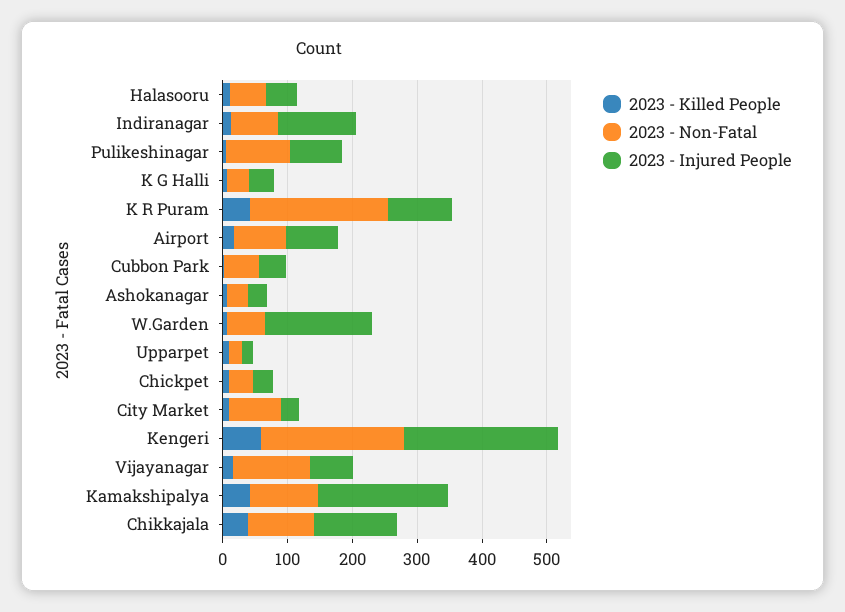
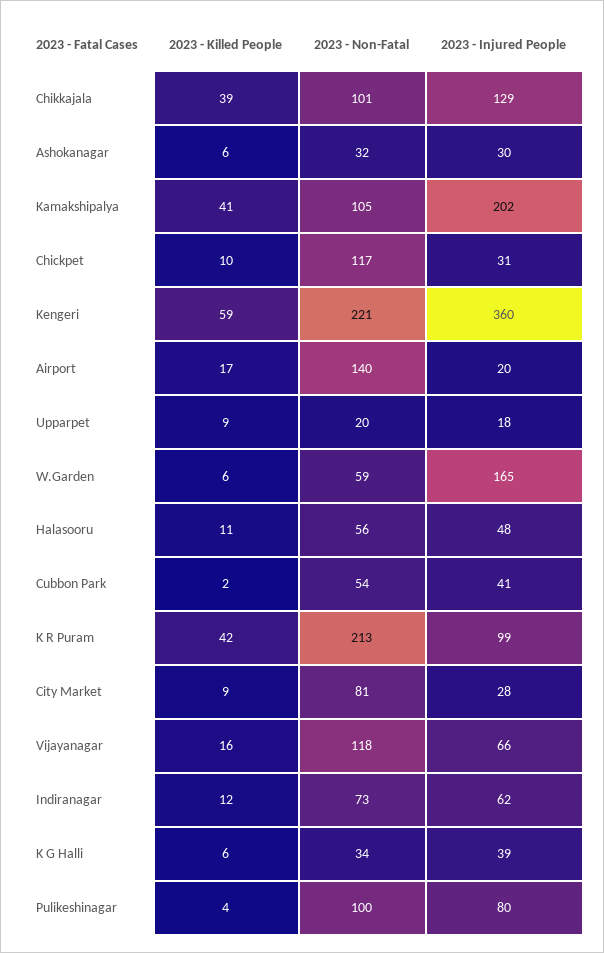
  {
    "2023 - Killed People": {
      "Halasooru": 11,
      "Indiranagar": 12,
      "Pulikeshinagar": 4,
      "K G Halli": 6,
      "K R Puram": 42,
      "Airport": 17,
      "Cubbon Park": 2,
      "Ashokanagar": 6,
      "W.Garden": 6,
      "Upparpet": 9,
      "Chickpet": 10,
      "City Market": 9,
      "Kengeri": 59,
      "Vijayanagar": 16,
      "Kamakshipalya": 41,
      "Chikkajala": 39
    },
    "2023 - Non-Fatal": {
      "Halasooru": 56,
      "Indiranagar": 73,
      "Pulikeshinagar": 100,
      "K G Halli": 34,
      "K R Puram": 213,
-     "Airport": 80,
+     "Airport": 140,
      "Cubbon Park": 54,
      "Ashokanagar": 32,
      "W.Garden": 59,
      "Upparpet": 20,
-     "Chickpet": 40,
+     "Chickpet": 117,
      "City Market": 81,
      "Kengeri": 221,
      "Vijayanagar": 118,
      "Kamakshipalya": 105,
      "Chikkajala": 101
    },
    "2023 - Injured People": {
      "Halasooru": 48,
-     "Indiranagar": 120,
+     "Indiranagar": 62,
      "Pulikeshinagar": 80,
      "K G Halli": 39,
      "K R Puram": 99,
-     "Airport": 80,
+     "Airport": 20,
      "Cubbon Park": 41,
      "Ashokanagar": 30,
      "W.Garden": 165,
      "Upparpet": 18,
      "Chickpet": 31,
      "City Market": 28,
-     "Kengeri": 240,
+     "Kengeri": 360,
      "Vijayanagar": 66,
      "Kamakshipalya": 202,
      "Chikkajala": 129
    }
  }

